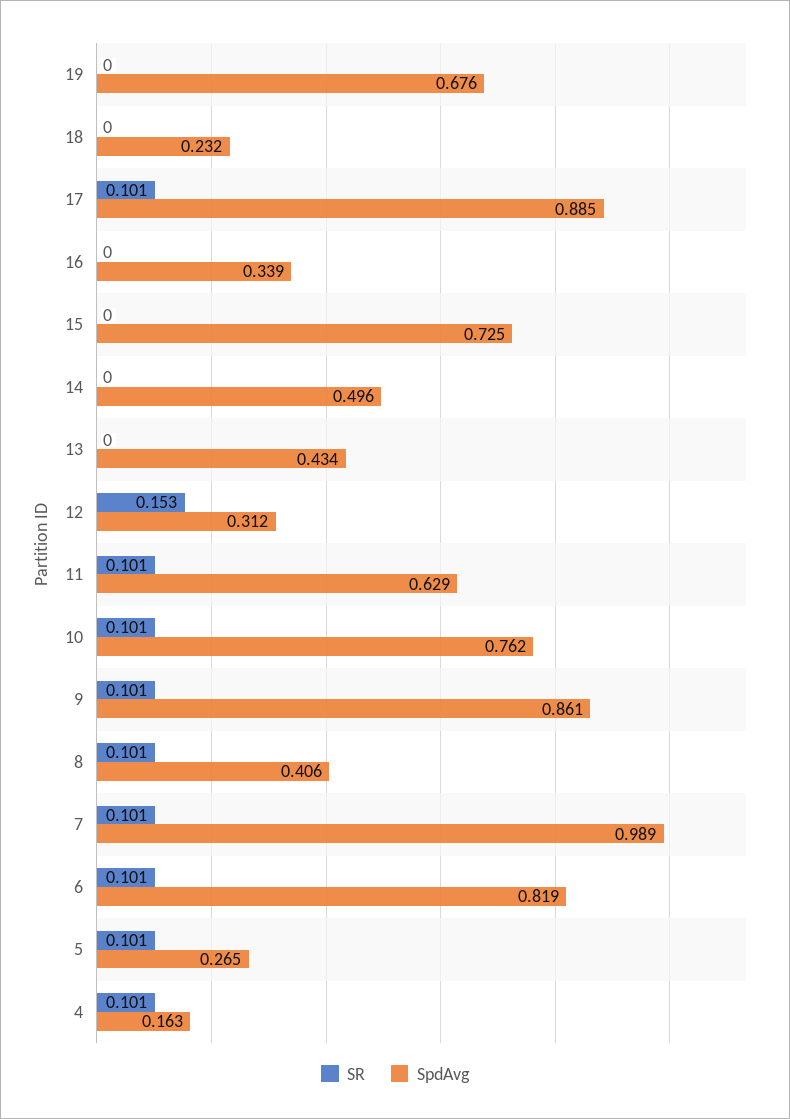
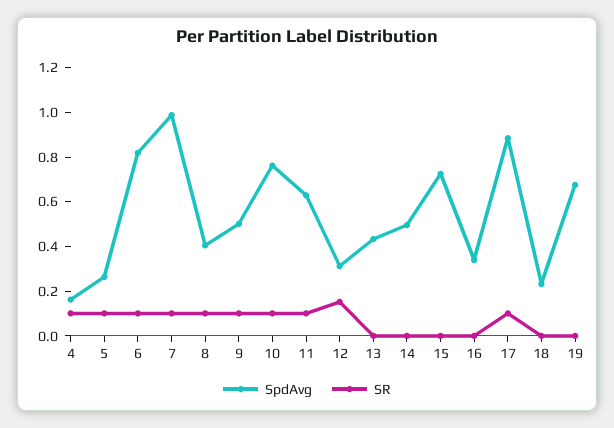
  {
    "SR": {
      "19": 0,
      "18": 0,
      "17": 0.101,
      "16": 0,
      "15": 0,
      "14": 0,
      "13": 0,
      "12": 0.153,
      "11": 0.101,
      "10": 0.101,
      "9": 0.101,
      "8": 0.101,
      "7": 0.101,
      "6": 0.101,
      "5": 0.101,
      "4": 0.101
    },
    "SpdAvg": {
      "19": 0.676,
      "18": 0.232,
      "17": 0.885,
      "16": 0.339,
      "15": 0.725,
      "14": 0.496,
      "13": 0.434,
      "12": 0.312,
      "11": 0.629,
      "10": 0.762,
-     "9": 0.861,
+     "9": 0.5,
      "8": 0.406,
      "7": 0.989,
      "6": 0.819,
      "5": 0.265,
      "4": 0.163
    }
  }

